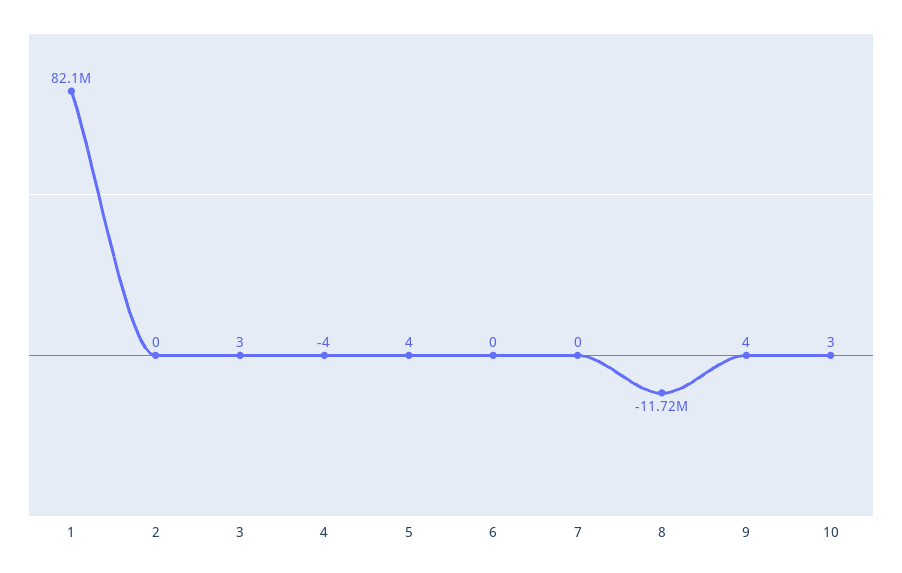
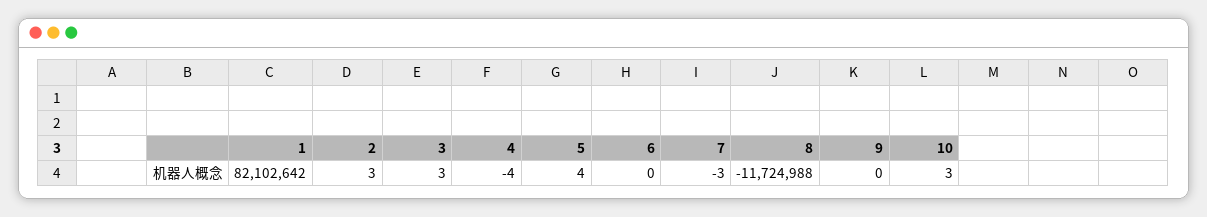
  {
    "1": 82102642,
-   "2": 0,
+   "2": 3,
    "3": 3,
    "4": -4,
    "5": 4,
    "6": 0,
-   "7": 0,
+   "7": -3,
    "8": -11724988,
-   "9": 4,
+   "9": 0,
    "10": 3
  }

